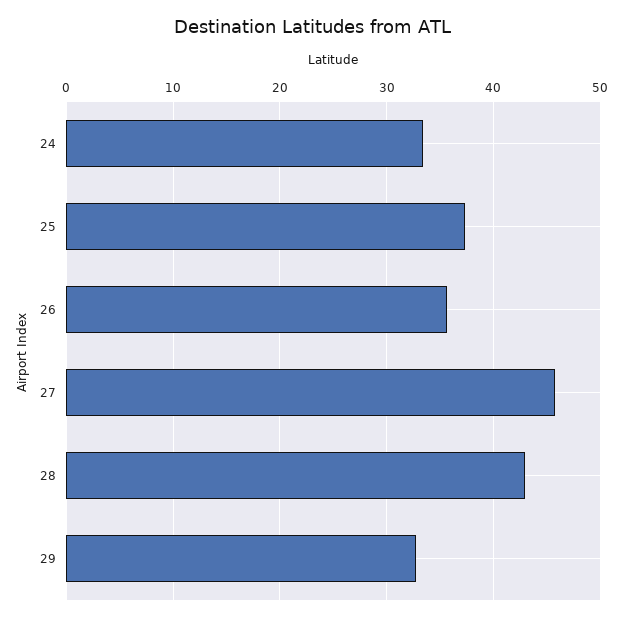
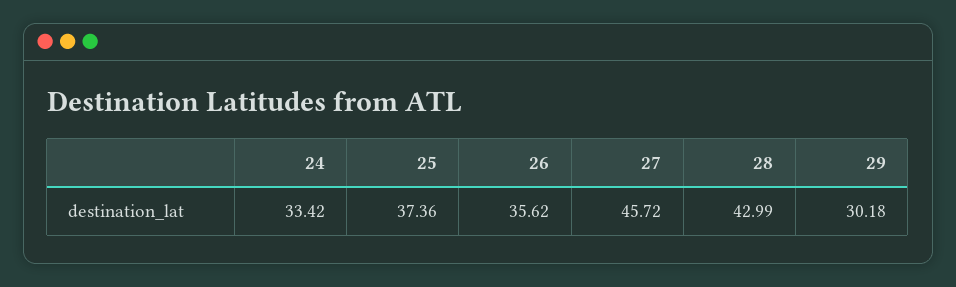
  {
    "24": 33.42,
    "25": 37.36,
    "26": 35.62,
    "27": 45.72,
    "28": 42.99,
-   "29": 33
+   "29": 30.18
  }

